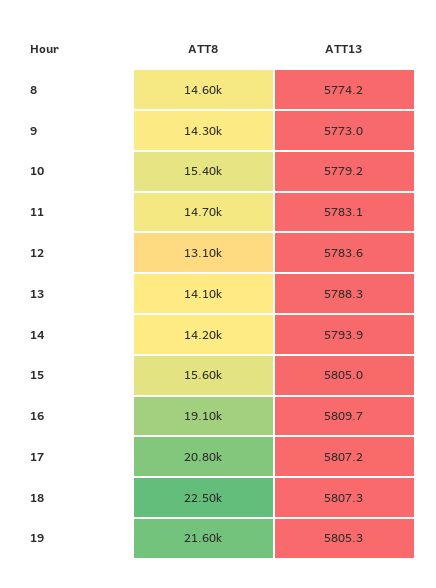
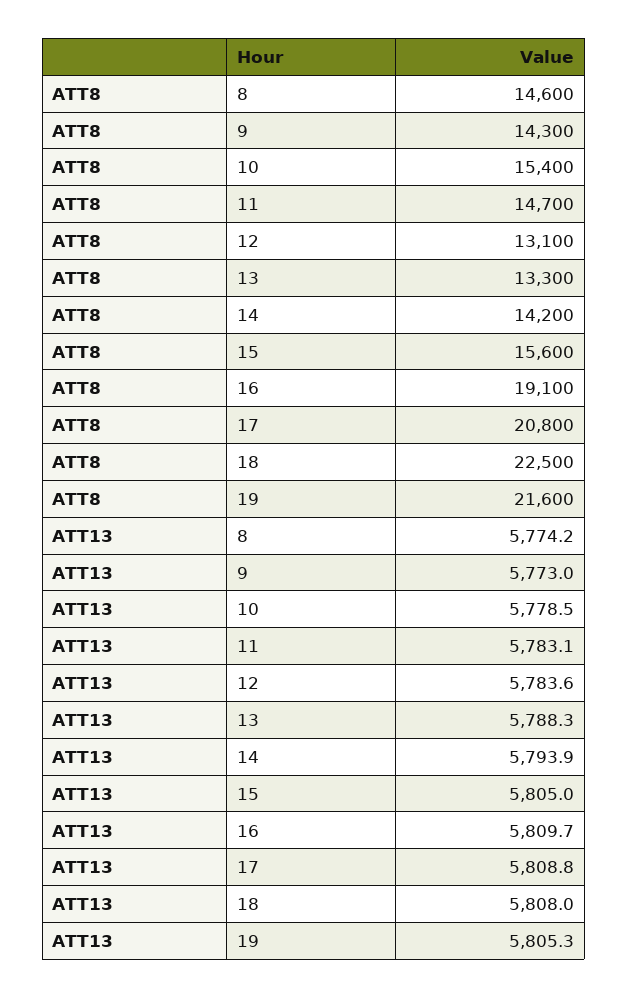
  {
    "ATT8": {
      "8": 14600,
      "9": 14300,
      "10": 15400,
      "11": 14700,
      "12": 13100,
-     "13": 14100,
+     "13": 13300,
      "14": 14200,
      "15": 15600,
      "16": 19100,
      "17": 20800,
      "18": 22500,
      "19": 21600
    },
    "ATT13": {
      "8": 5774.2,
      "9": 5773,
-     "10": 5779.2,
+     "10": 5778.5,
      "11": 5783.1,
      "12": 5783.6,
      "13": 5788.3,
      "14": 5793.9,
      "15": 5805,
      "16": 5809.7,
-     "17": 5807.2,
+     "17": 5808.8,
-     "18": 5807.3,
+     "18": 5808,
      "19": 5805.3
    }
  }

